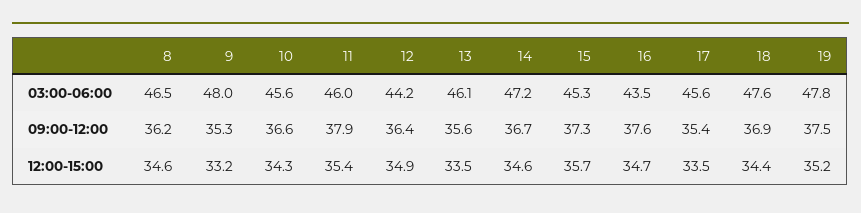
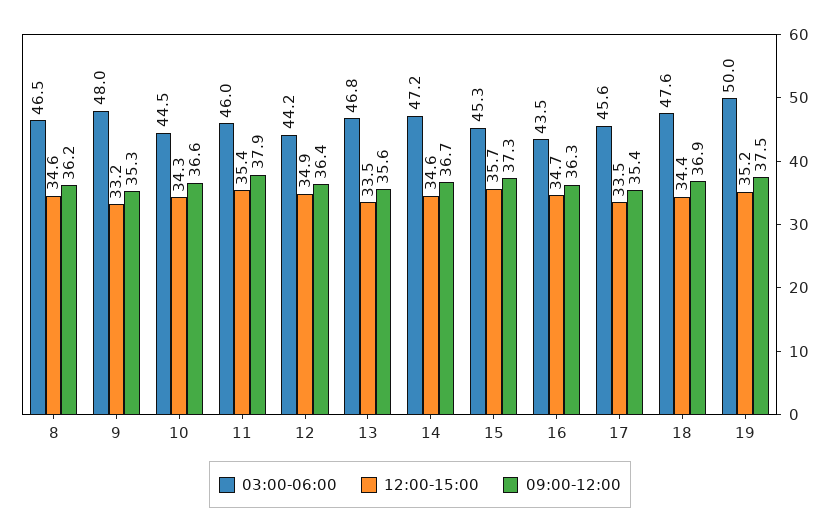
  {
    "03:00-06:00": {
      "8": 46.5,
      "9": 48,
-     "10": 45.6,
+     "10": 44.5,
      "11": 46,
      "12": 44.2,
-     "13": 46.1,
+     "13": 46.8,
      "14": 47.2,
      "15": 45.3,
      "16": 43.5,
      "17": 45.6,
      "18": 47.6,
-     "19": 47.8
+     "19": 50
    },
    "09:00-12:00": {
      "8": 36.2,
      "9": 35.3,
      "10": 36.6,
      "11": 37.9,
      "12": 36.4,
      "13": 35.6,
      "14": 36.7,
      "15": 37.3,
-     "16": 37.6,
+     "16": 36.3,
      "17": 35.4,
      "18": 36.9,
      "19": 37.5
    },
    "12:00-15:00": {
      "8": 34.6,
      "9": 33.2,
      "10": 34.3,
      "11": 35.4,
      "12": 34.9,
      "13": 33.5,
      "14": 34.6,
      "15": 35.7,
      "16": 34.7,
      "17": 33.5,
      "18": 34.4,
      "19": 35.2
    }
  }

